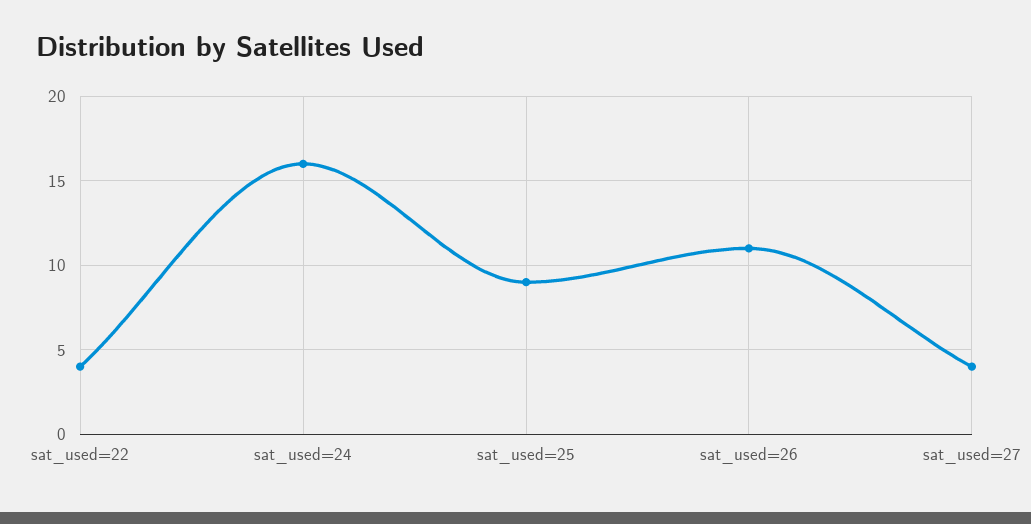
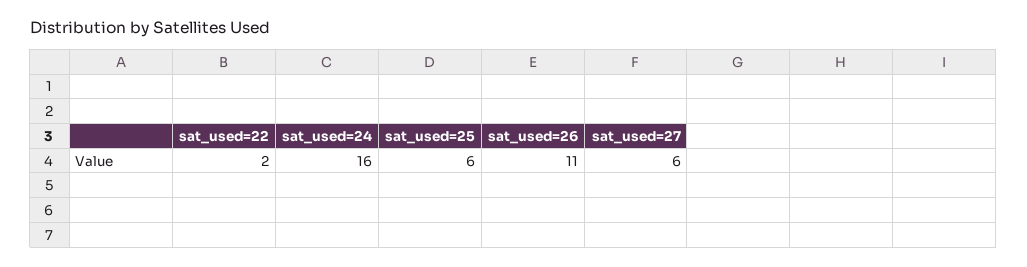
  {
-   "sat_used=22": 4,
+   "sat_used=22": 2,
    "sat_used=24": 16,
-   "sat_used=25": 9,
+   "sat_used=25": 6,
    "sat_used=26": 11,
-   "sat_used=27": 4
+   "sat_used=27": 6
  }

